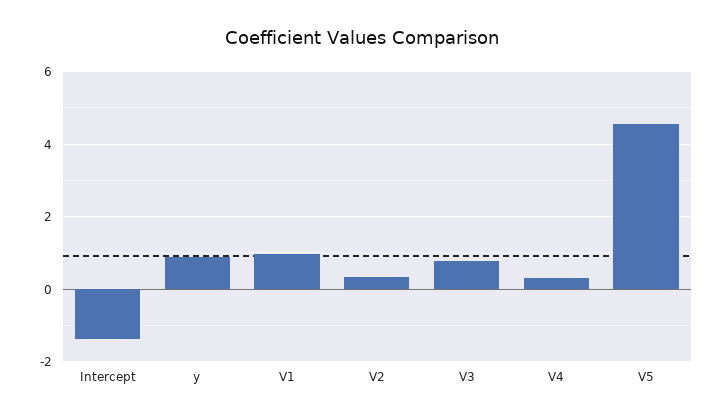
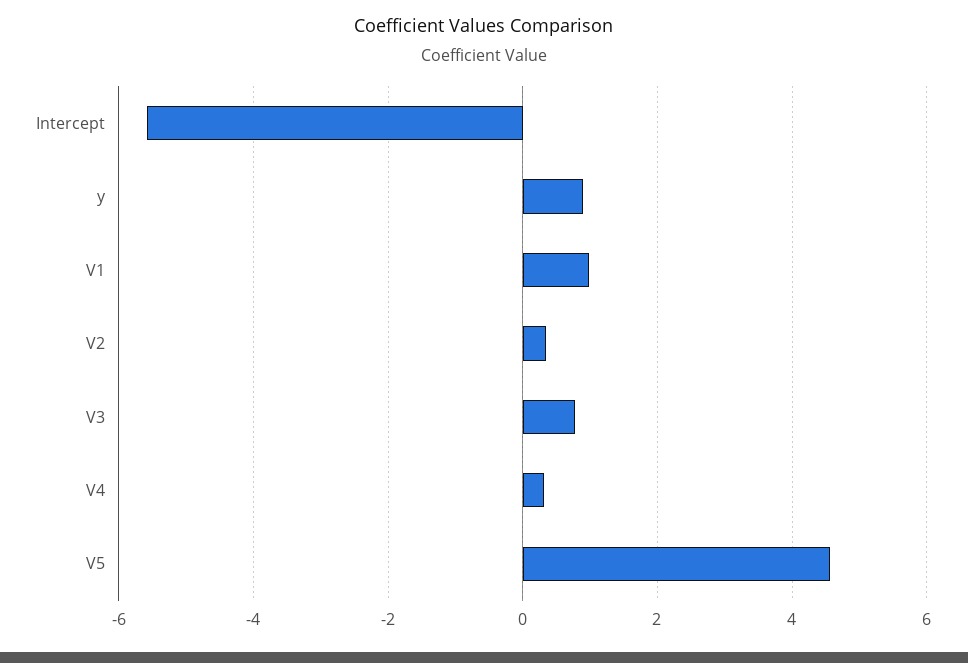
  {
-   "Intercept": -1.4,
+   "Intercept": -5.6,
    "y": 0.8,
    "V1": 1,
    "V2": 0.4,
    "V3": 0.8,
    "V4": 0.4,
    "V5": 4.6
  }

